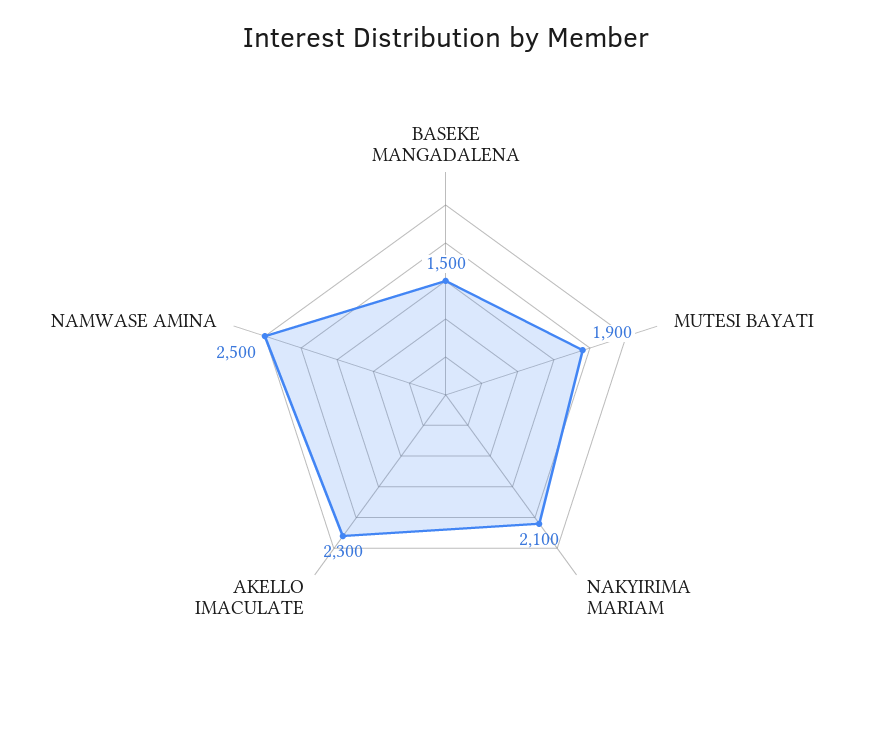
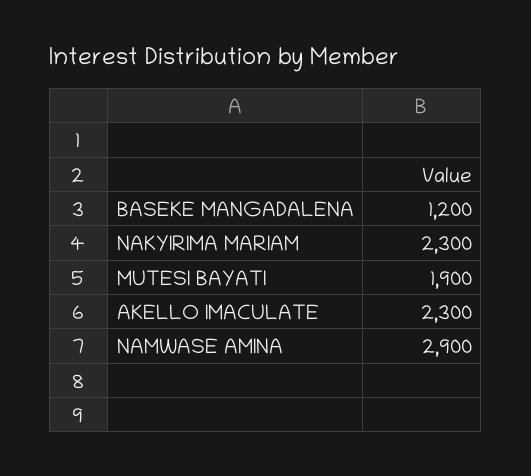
  {
-   "BASEKE MANGADALENA": 1500,
+   "BASEKE MANGADALENA": 1200,
    "MUTESI BAYATI": 1900,
-   "NAKYIRIMA MARIAM": 2100,
+   "NAKYIRIMA MARIAM": 2300,
    "AKELLO IMACULATE": 2300,
-   "NAMWASE AMINA": 2500
+   "NAMWASE AMINA": 2900
  }

